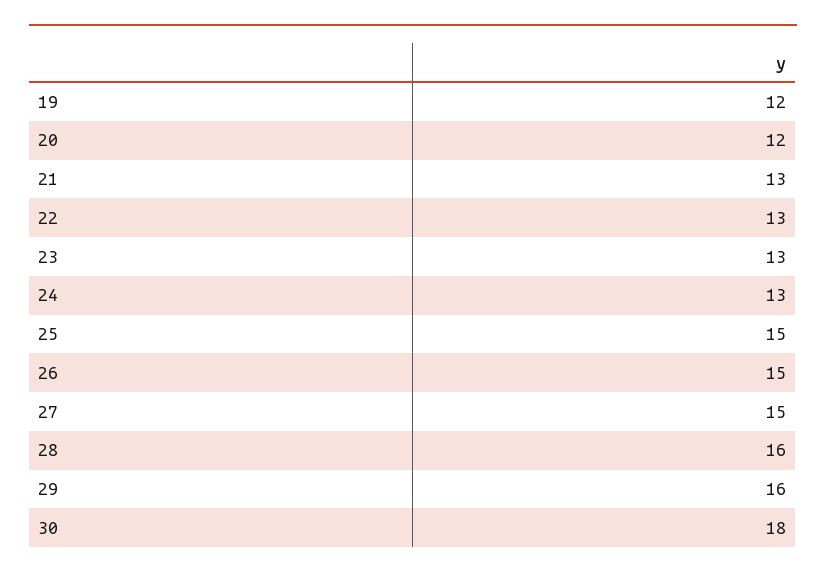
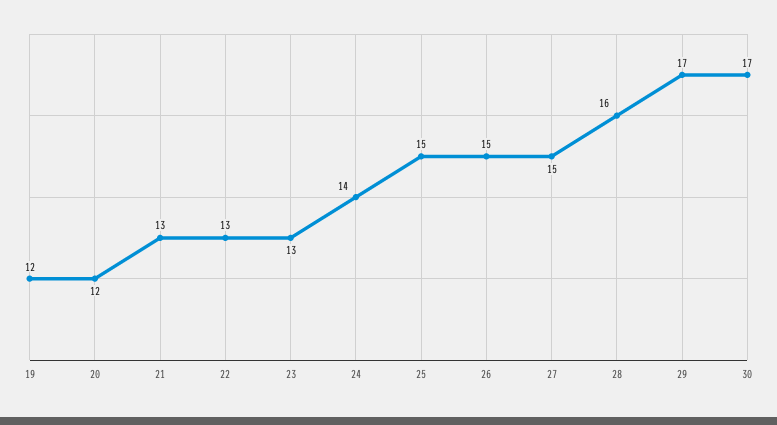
  {
    "19": 12,
    "20": 12,
    "21": 13,
    "22": 13,
    "23": 13,
-   "24": 13,
+   "24": 14,
    "25": 15,
    "26": 15,
    "27": 15,
    "28": 16,
-   "29": 16,
+   "29": 17,
-   "30": 18
+   "30": 17
  }

